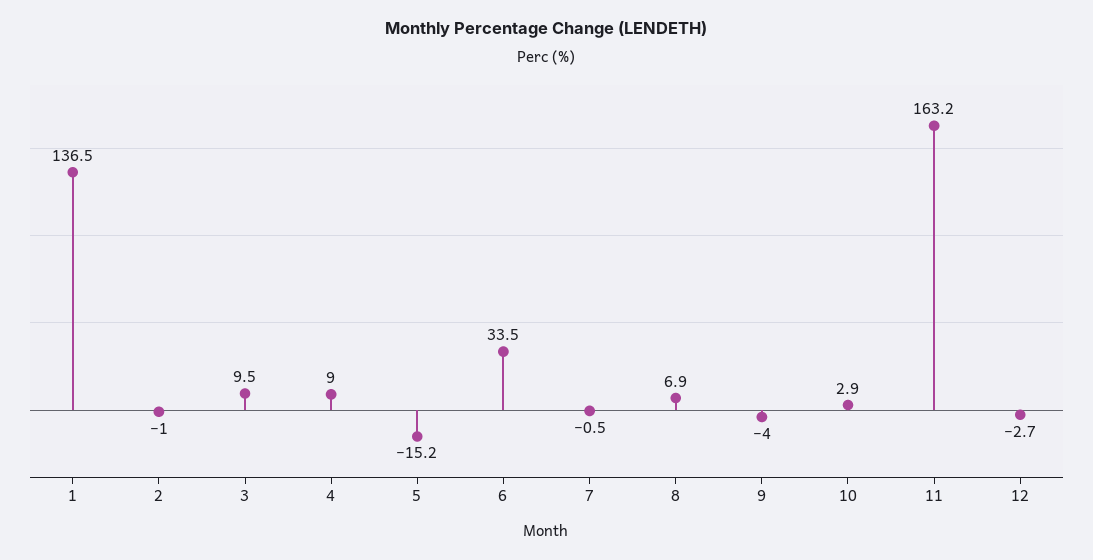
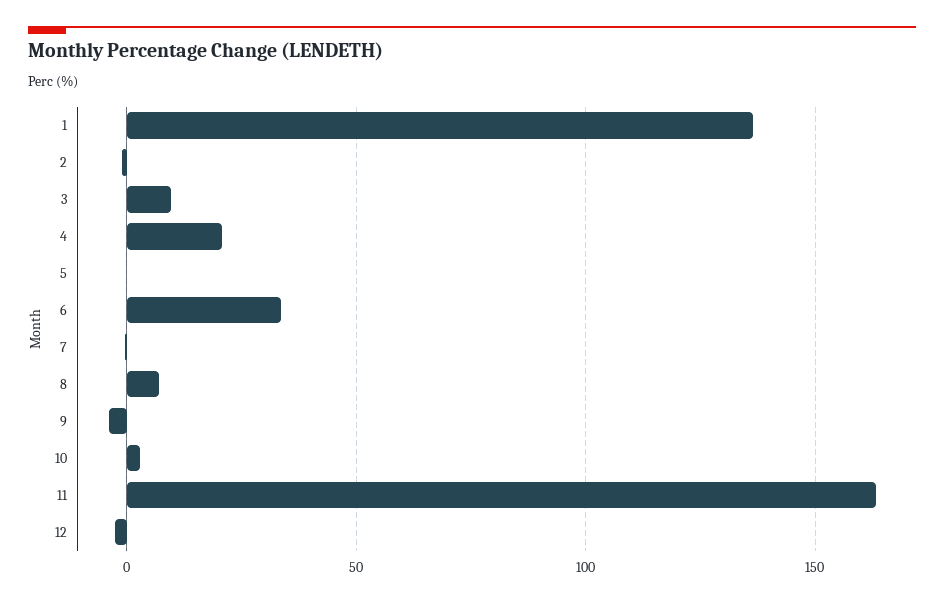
  {
    "1": 136.5,
    "2": -1,
    "3": 9.5,
-   "4": 9,
+   "4": 20,
-   "5": -15.2,
+   "5": 0,
    "6": 33.5,
    "7": -0.5,
    "8": 6.9,
    "9": -4,
    "10": 2.9,
    "11": 163.2,
    "12": -2.7
  }

